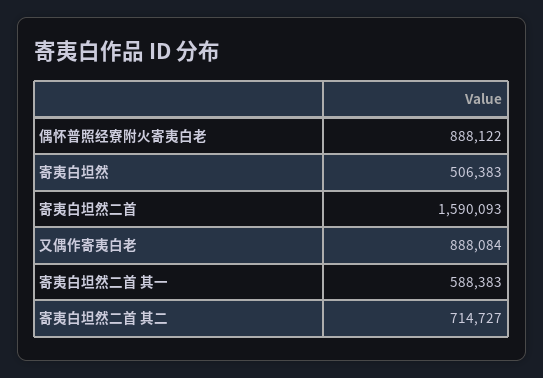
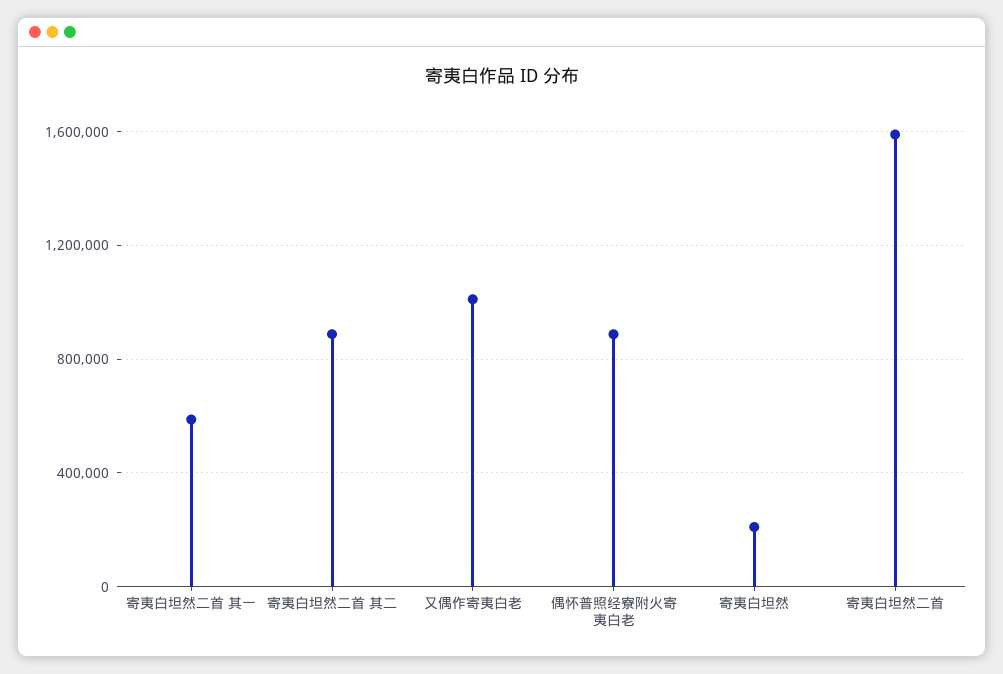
  {
    "偶怀普照经寮附火寄夷白老": 888122,
-   "寄夷白坦然": 506383,
+   "寄夷白坦然": 200000,
    "寄夷白坦然二首": 1590093,
-   "又偶作寄夷白老": 888084,
+   "又偶作寄夷白老": 1000000,
    "寄夷白坦然二首 其一": 588383,
-   "寄夷白坦然二首 其二": 714727
+   "寄夷白坦然二首 其二": 900000
  }

